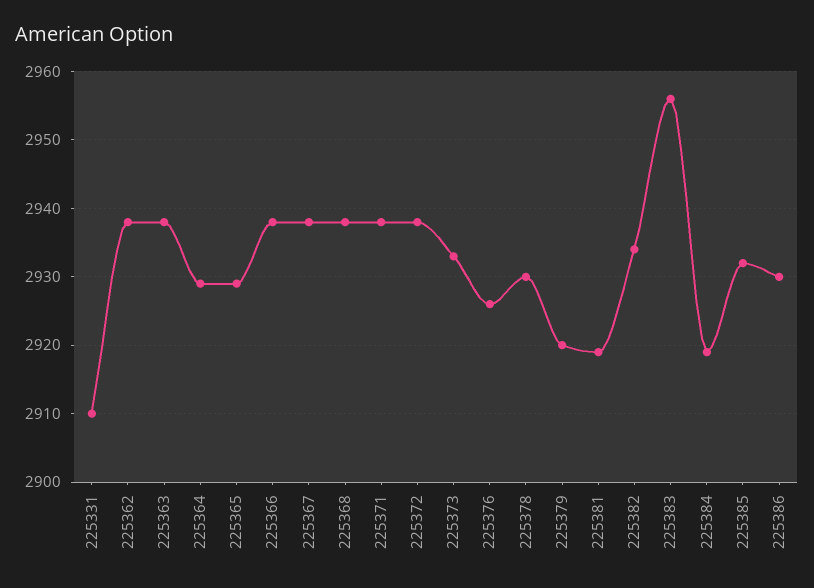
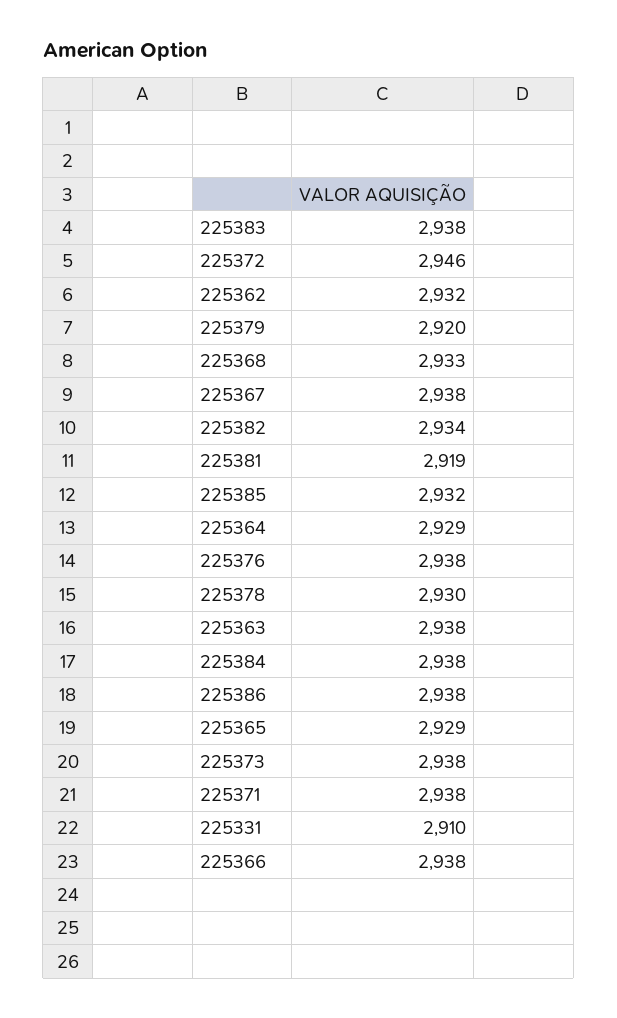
  {
    "225331": 2910,
-   "225362": 2938,
+   "225362": 2932,
    "225363": 2938,
    "225364": 2929,
    "225365": 2929,
    "225366": 2938,
    "225367": 2938,
-   "225368": 2938,
+   "225368": 2933,
    "225371": 2938,
-   "225372": 2938,
+   "225372": 2946,
-   "225373": 2933,
+   "225373": 2938,
-   "225376": 2926,
+   "225376": 2938,
    "225378": 2930,
    "225379": 2920,
    "225381": 2919,
    "225382": 2934,
-   "225383": 2956,
+   "225383": 2938,
-   "225384": 2919,
+   "225384": 2938,
    "225385": 2932,
-   "225386": 2930
+   "225386": 2938
  }

